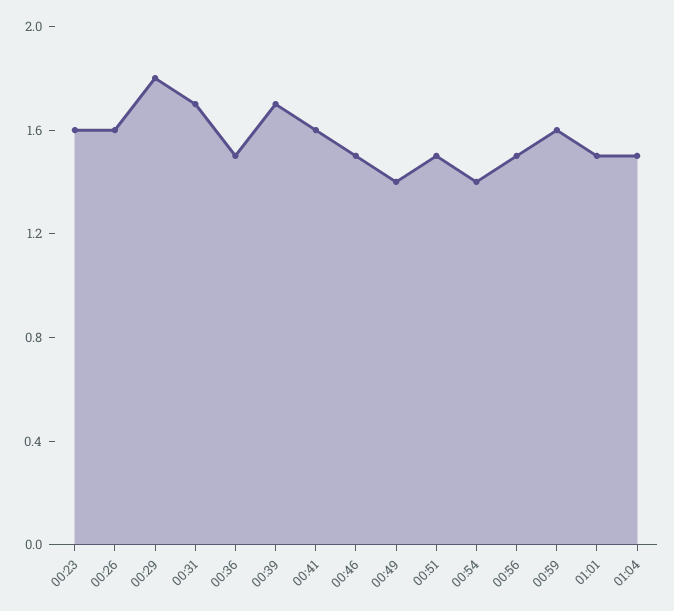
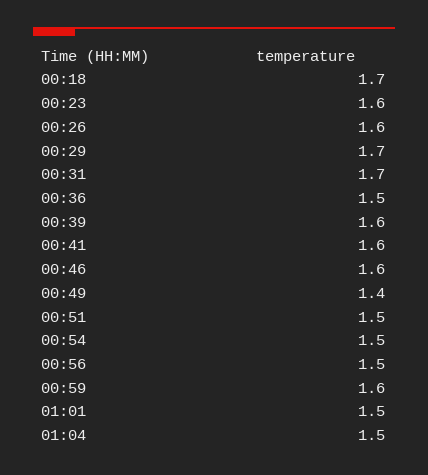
  {
    "00:23": 1.6,
    "00:26": 1.6,
-   "00:29": 1.8,
+   "00:29": 1.7,
    "00:31": 1.7,
    "00:36": 1.5,
-   "00:39": 1.7,
+   "00:39": 1.6,
    "00:41": 1.6,
-   "00:46": 1.5,
+   "00:46": 1.6,
    "00:49": 1.4,
    "00:51": 1.5,
-   "00:54": 1.4,
+   "00:54": 1.5,
    "00:56": 1.5,
    "00:59": 1.6,
    "01:01": 1.5,
-   "01:04": 1.5
+   "01:04": 1.5,
+   "00:18": 1.7
  }

